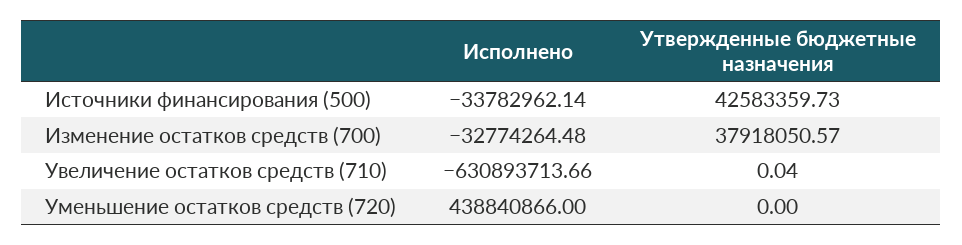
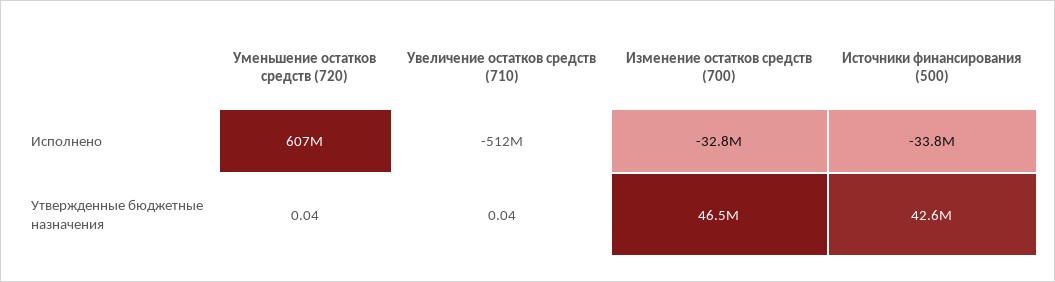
  {
    "Исполнено": {
      "Источники финансирования (500)": -33782962.14,
      "Изменение остатков средств (700)": -32774264.48,
-     "Увеличение остатков средств (710)": -630893713.66,
+     "Увеличение остатков средств (710)": -512000000,
-     "Уменьшение остатков средств (720)": 438840866
+     "Уменьшение остатков средств (720)": 607000000
    },
    "Утвержденные бюджетные назначения": {
      "Источники финансирования (500)": 42583359.73,
-     "Изменение остатков средств (700)": 37918050.57,
+     "Изменение остатков средств (700)": 46500000,
      "Увеличение остатков средств (710)": 0.04,
-     "Уменьшение остатков средств (720)": 0
+     "Уменьшение остатков средств (720)": 0.04
    }
  }

